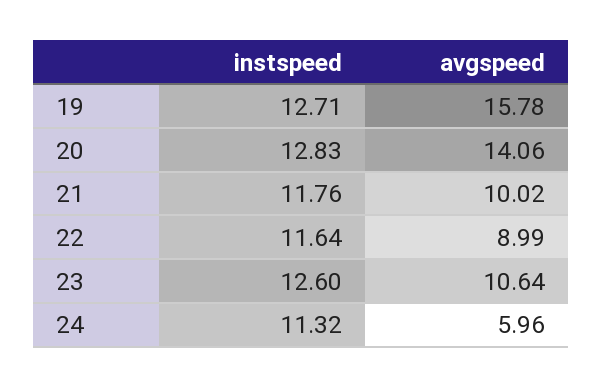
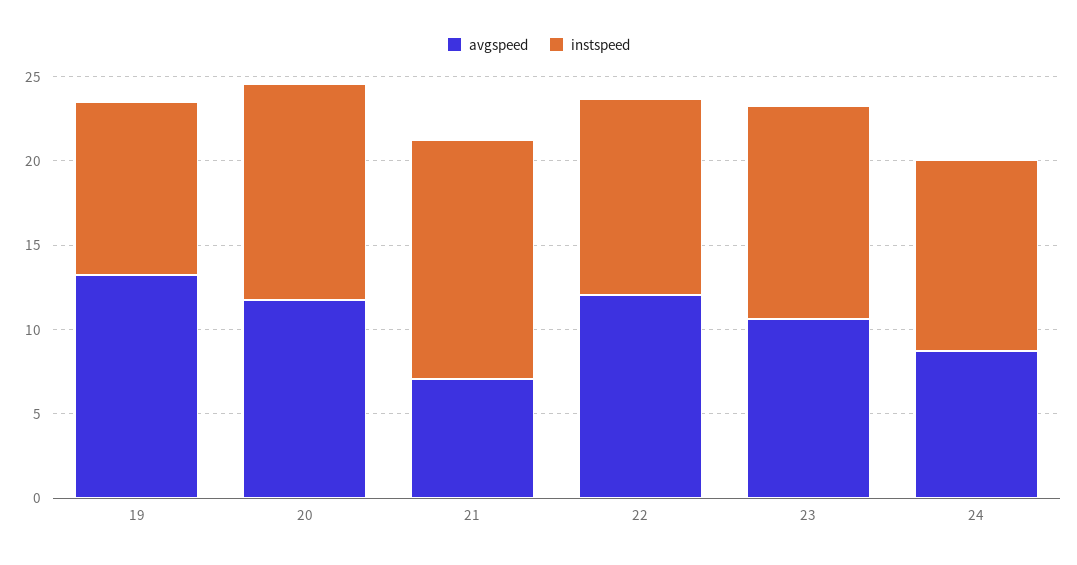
  {
    "instspeed": {
-     "19": 12.71,
+     "19": 10,
      "20": 12.83,
-     "21": 11.76,
+     "21": 14,
      "22": 11.64,
      "23": 12.6,
      "24": 11.32
    },
    "avgspeed": {
-     "19": 15.78,
+     "19": 13,
-     "20": 14.06,
+     "20": 12,
-     "21": 10.02,
+     "21": 7,
-     "22": 8.99,
+     "22": 12,
      "23": 10.64,
-     "24": 5.96
+     "24": 9
    }
  }

